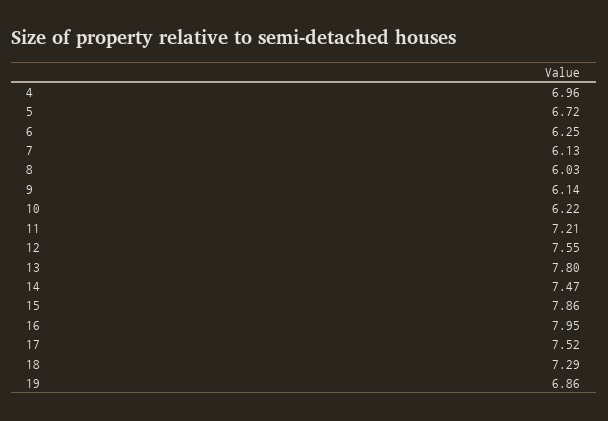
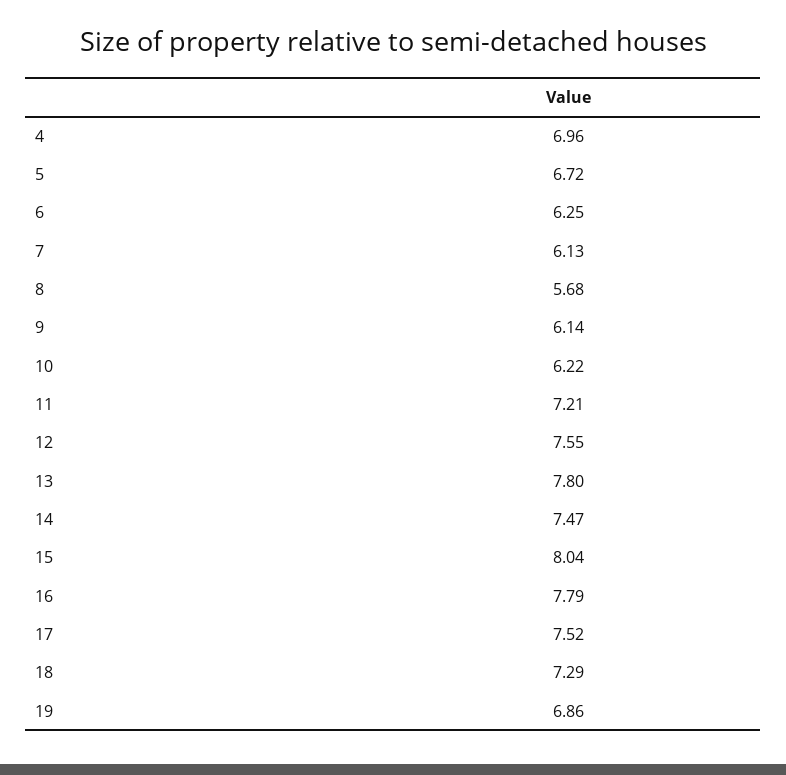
  {
    "4": 6.96,
    "5": 6.72,
    "6": 6.25,
    "7": 6.13,
-   "8": 6.03,
+   "8": 5.68,
    "9": 6.14,
    "10": 6.22,
    "11": 7.21,
    "12": 7.55,
    "13": 7.8,
    "14": 7.47,
-   "15": 7.86,
+   "15": 8.04,
-   "16": 7.95,
+   "16": 7.79,
    "17": 7.52,
    "18": 7.29,
    "19": 6.86
  }

